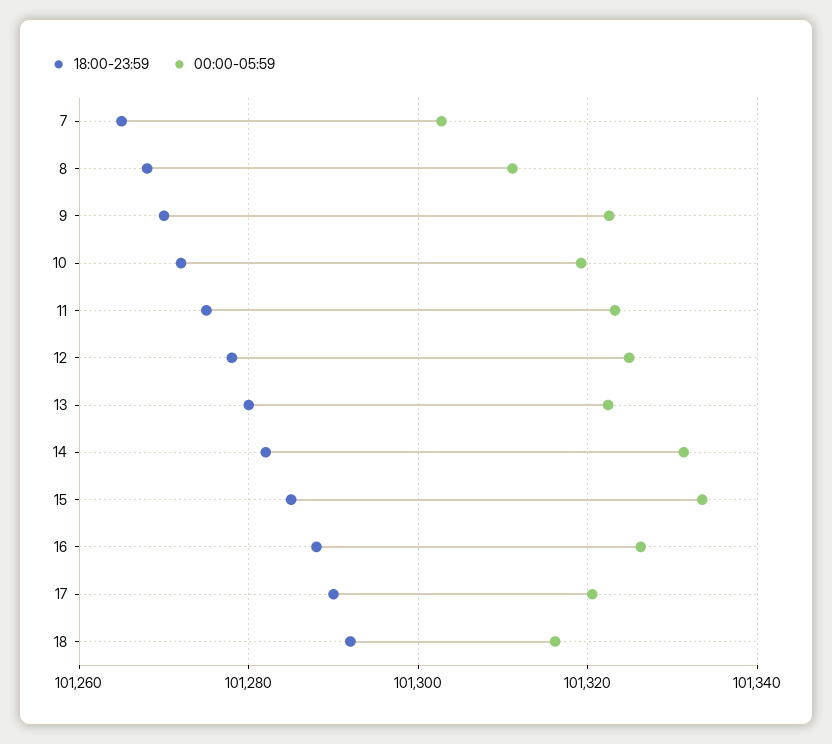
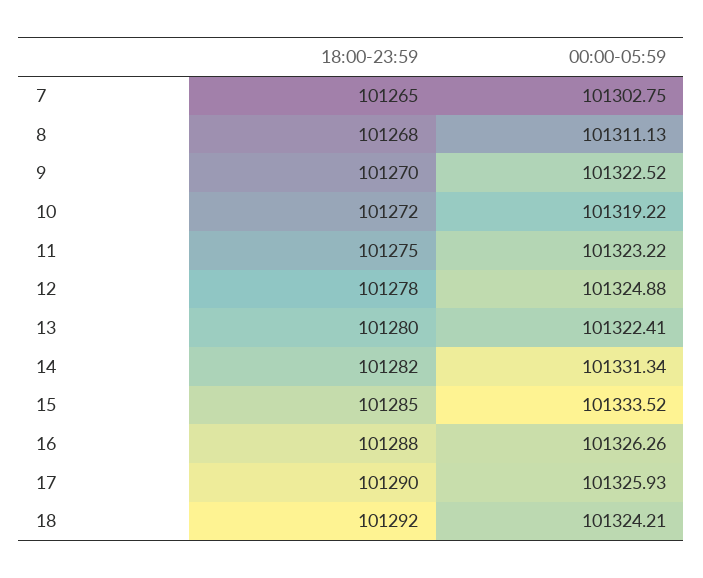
  {
    "18:00-23:59": {
      "7": 101265,
      "8": 101268,
      "9": 101270,
      "10": 101272,
      "11": 101275,
      "12": 101278,
      "13": 101280,
      "14": 101282,
      "15": 101285,
      "16": 101288,
      "17": 101290,
      "18": 101292
    },
    "00:00-05:59": {
      "7": 101302.75,
      "8": 101311.13,
      "9": 101322.52,
      "10": 101319.22,
      "11": 101323.22,
      "12": 101324.88,
      "13": 101322.41,
      "14": 101331.34,
      "15": 101333.52,
      "16": 101326.26,
-     "17": 101320,
+     "17": 101325.93,
-     "18": 101316
+     "18": 101324.21
    }
  }

